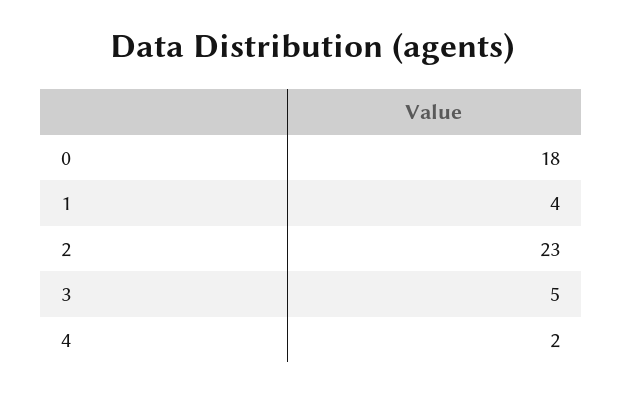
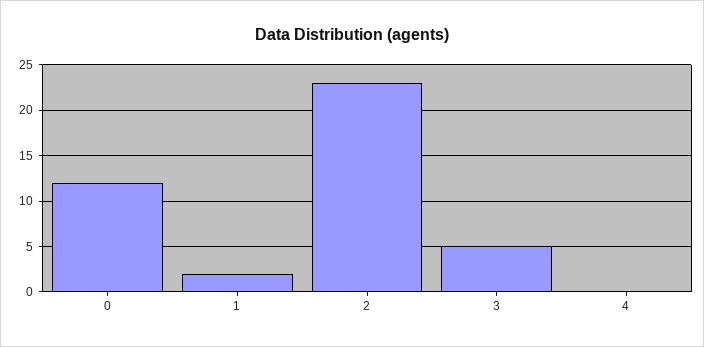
  {
-   "0": 18,
+   "0": 12,
-   "1": 4,
+   "1": 2,
    "2": 23,
    "3": 5,
-   "4": 2
+   "4": 0
  }

